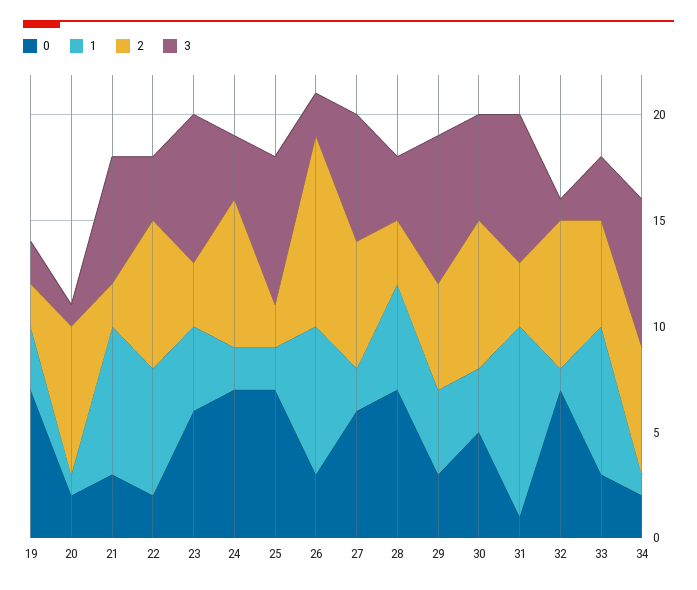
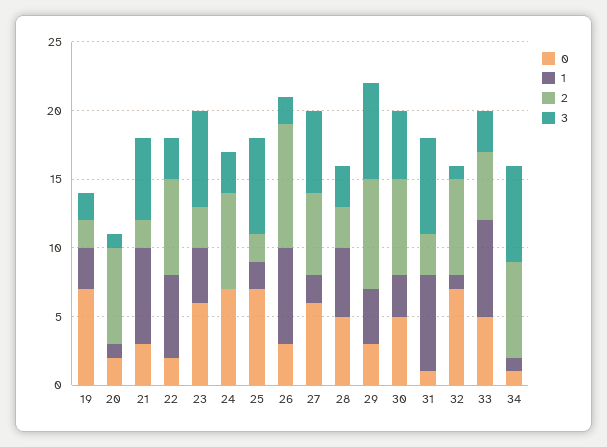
  {
    "0": {
      "19": 7,
      "20": 2,
      "21": 3,
      "22": 2,
      "23": 6,
      "24": 7,
      "25": 7,
      "26": 3,
      "27": 6,
-     "28": 7,
+     "28": 5,
      "29": 3,
      "30": 5,
      "31": 1,
      "32": 7,
-     "33": 3,
+     "33": 5,
-     "34": 2
+     "34": 1
    },
    "1": {
      "19": 3,
      "20": 1,
      "21": 7,
      "22": 6,
      "23": 4,
-     "24": 2,
+     "24": 0,
      "25": 2,
      "26": 7,
      "27": 2,
      "28": 5,
      "29": 4,
      "30": 3,
-     "31": 9,
+     "31": 7,
      "32": 1,
      "33": 7,
      "34": 1
    },
    "2": {
      "19": 2,
      "20": 7,
      "21": 2,
      "22": 7,
      "23": 3,
      "24": 7,
      "25": 2,
      "26": 9,
      "27": 6,
      "28": 3,
-     "29": 5,
+     "29": 8,
      "30": 7,
      "31": 3,
      "32": 7,
      "33": 5,
-     "34": 6
+     "34": 7
    },
    "3": {
      "19": 2,
      "20": 1,
      "21": 6,
      "22": 3,
      "23": 7,
      "24": 3,
      "25": 7,
      "26": 2,
      "27": 6,
      "28": 3,
      "29": 7,
      "30": 5,
      "31": 7,
      "32": 1,
      "33": 3,
      "34": 7
    }
  }

